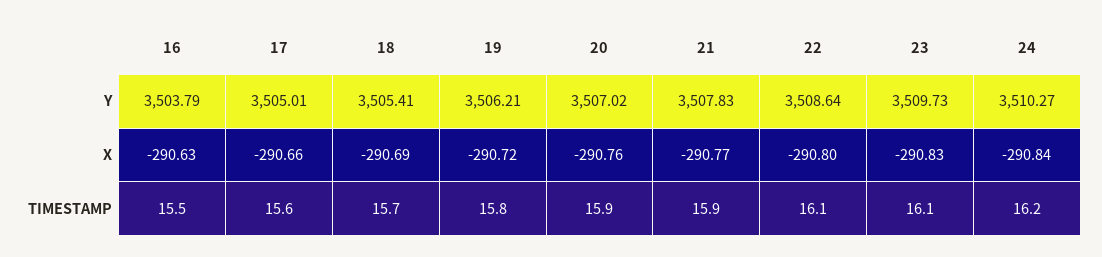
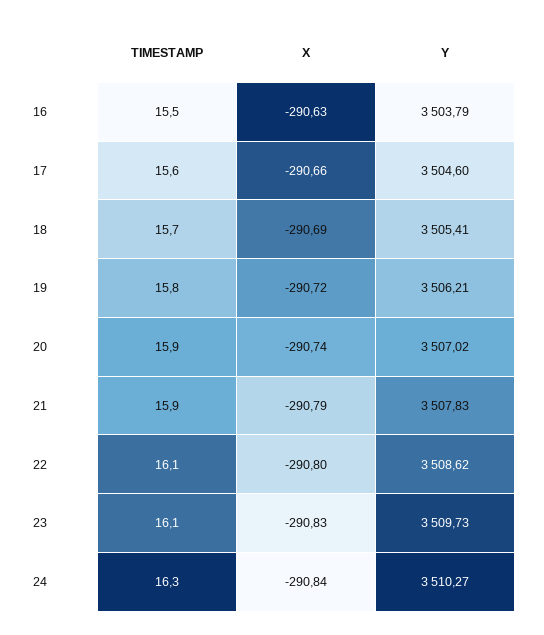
  {
    "16": {
      "Y": 3503.79,
      "X": -290.63,
      "TIMESTAMP": 15.5
    },
    "17": {
-     "Y": 3505.01,
+     "Y": 3504.6,
      "X": -290.66,
      "TIMESTAMP": 15.6
    },
    "18": {
      "Y": 3505.41,
      "X": -290.69,
      "TIMESTAMP": 15.7
    },
    "19": {
      "Y": 3506.21,
      "X": -290.72,
      "TIMESTAMP": 15.8
    },
    "20": {
      "Y": 3507.02,
-     "X": -290.76,
+     "X": -290.74,
      "TIMESTAMP": 15.9
    },
    "21": {
      "Y": 3507.83,
-     "X": -290.77,
+     "X": -290.79,
      "TIMESTAMP": 15.9
    },
    "22": {
-     "Y": 3508.64,
+     "Y": 3508.62,
      "X": -290.8,
      "TIMESTAMP": 16.1
    },
    "23": {
      "Y": 3509.73,
      "X": -290.83,
      "TIMESTAMP": 16.1
    },
    "24": {
      "Y": 3510.27,
      "X": -290.84,
-     "TIMESTAMP": 16.2
+     "TIMESTAMP": 16.3
    }
  }

